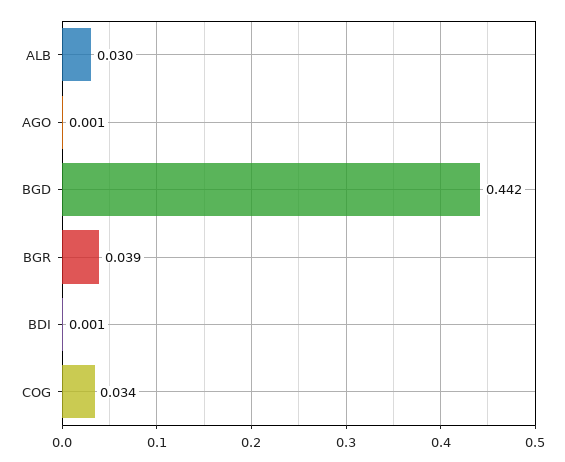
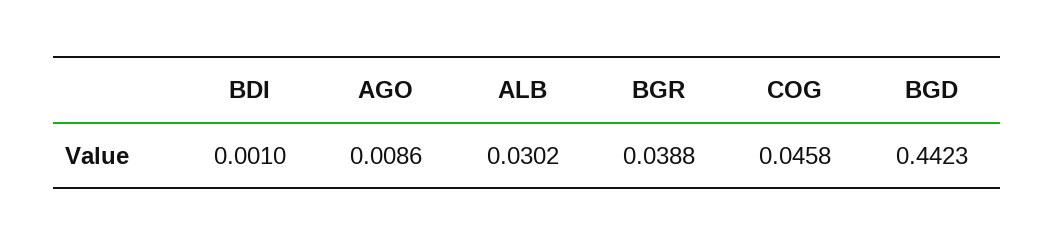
  {
    "ALB": 0.0302,
-   "AGO": 0.001,
+   "AGO": 0.0086,
    "BGD": 0.4423,
    "BGR": 0.0388,
    "BDI": 0.001,
-   "COG": 0.034
+   "COG": 0.0458
  }

